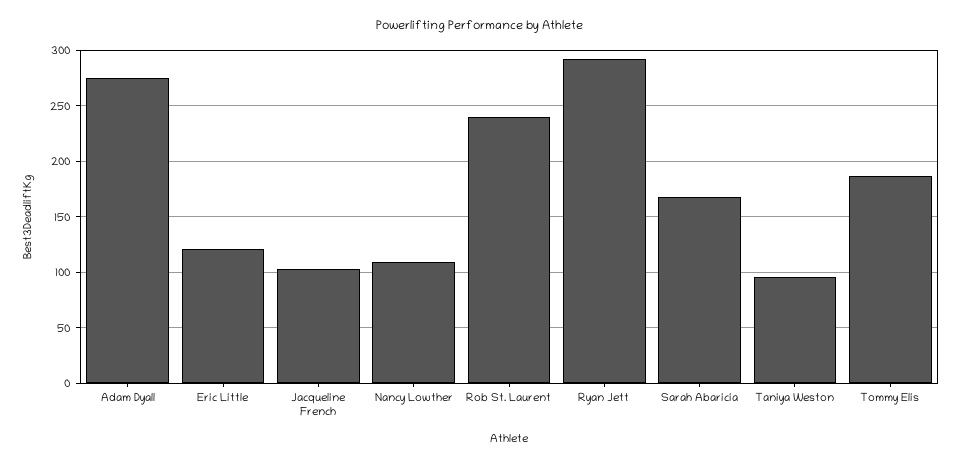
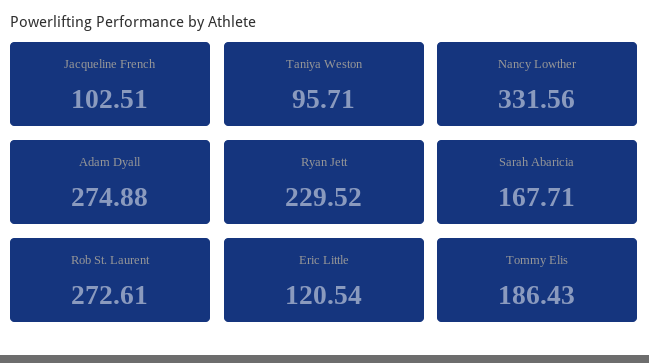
  {
    "Adam Dyall": 274.88,
    "Eric Little": 120.54,
    "Jacqueline French": 102.51,
-   "Nancy Lowther": 110,
+   "Nancy Lowther": 331.56,
-   "Rob St. Laurent": 240,
+   "Rob St. Laurent": 272.61,
-   "Ryan Jett": 290,
+   "Ryan Jett": 229.52,
    "Sarah Abaricia": 167.71,
    "Taniya Weston": 95.71,
    "Tommy Elis": 186.43
  }

